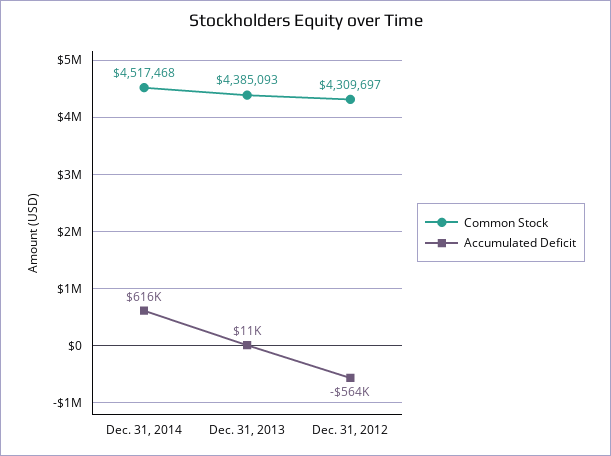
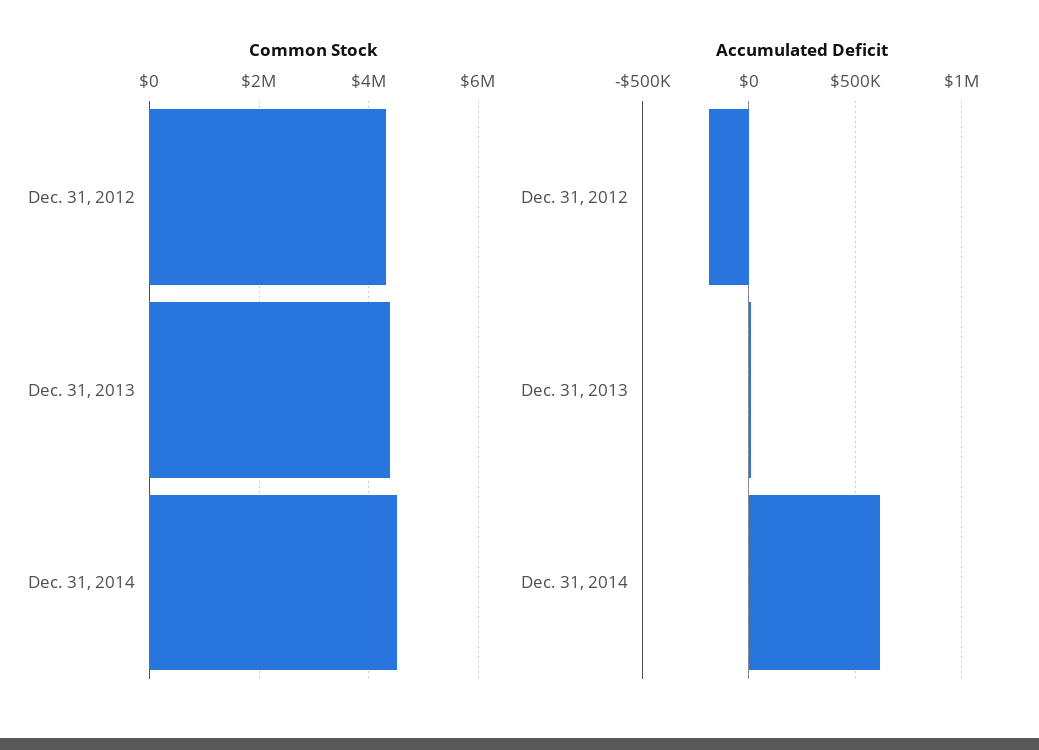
  {
    "Common Stock": {
      "Dec. 31, 2014": 4517468,
      "Dec. 31, 2013": 4385093,
      "Dec. 31, 2012": 4309697
    },
    "Accumulated Deficit": {
      "Dec. 31, 2014": 616000,
      "Dec. 31, 2013": 11000,
-     "Dec. 31, 2012": -564000
+     "Dec. 31, 2012": -200000
    }
  }

